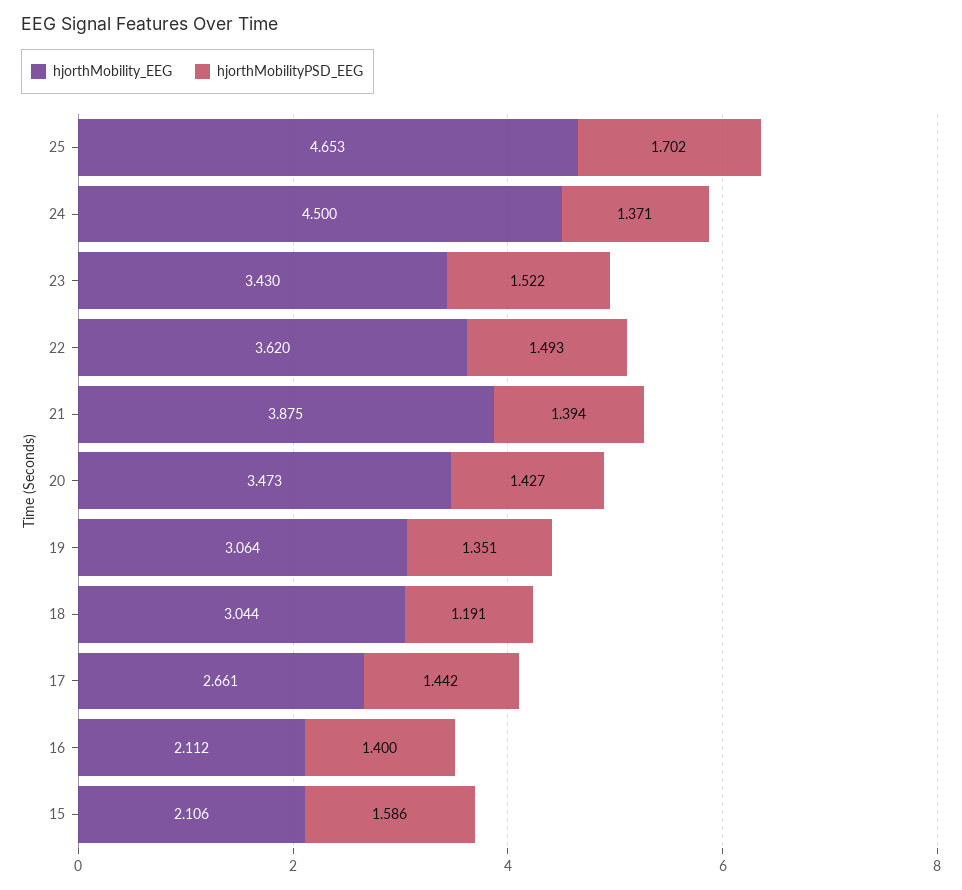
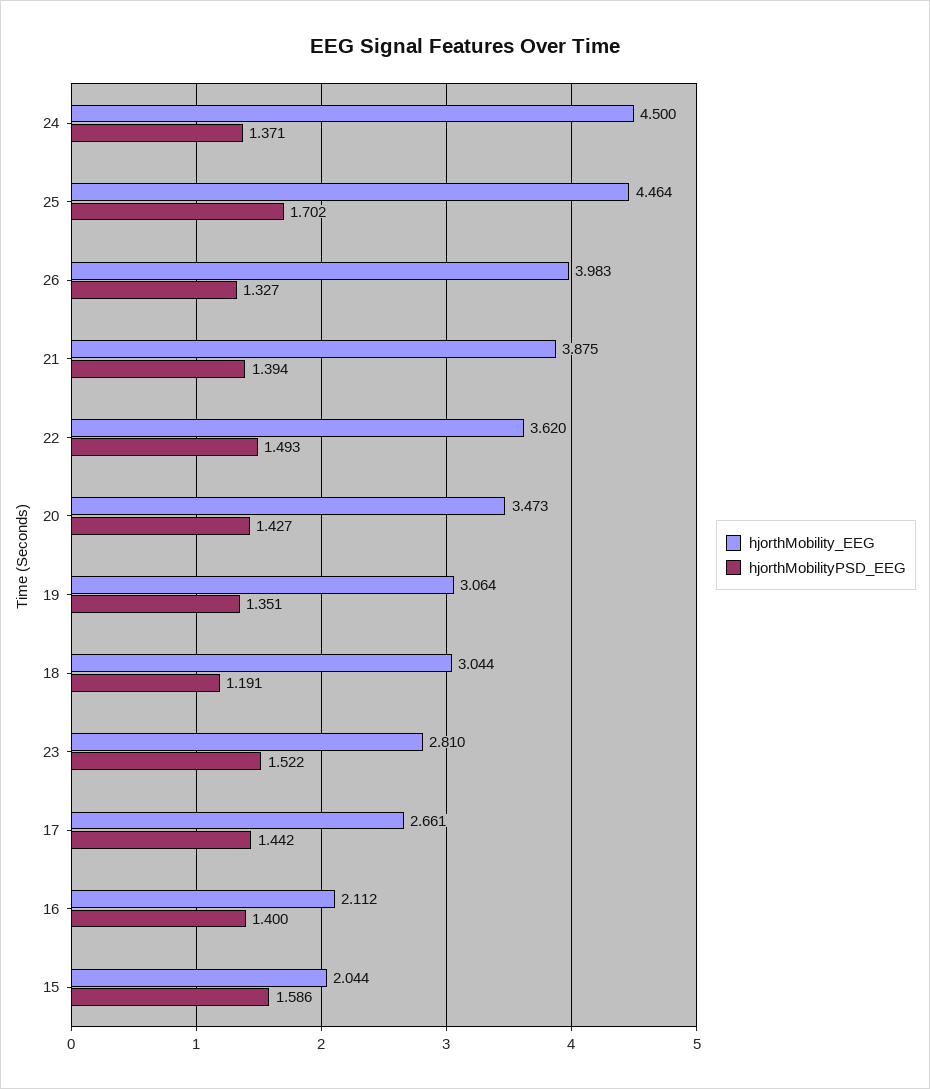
  {
    "hjorthMobility_EEG": {
-     "25": 4.653,
+     "25": 4.464,
      "24": 4.5,
-     "23": 3.43,
+     "23": 2.81,
      "22": 3.62,
      "21": 3.875,
      "20": 3.473,
      "19": 3.064,
      "18": 3.044,
      "17": 2.661,
      "16": 2.112,
-     "15": 2.106
+     "15": 2.044,
+     "26": 3.983
    },
    "hjorthMobilityPSD_EEG": {
      "25": 1.702,
      "24": 1.371,
      "23": 1.522,
      "22": 1.493,
      "21": 1.394,
      "20": 1.427,
      "19": 1.351,
      "18": 1.191,
      "17": 1.442,
      "16": 1.4,
-     "15": 1.586
+     "15": 1.586,
+     "26": 1.327
    }
  }

